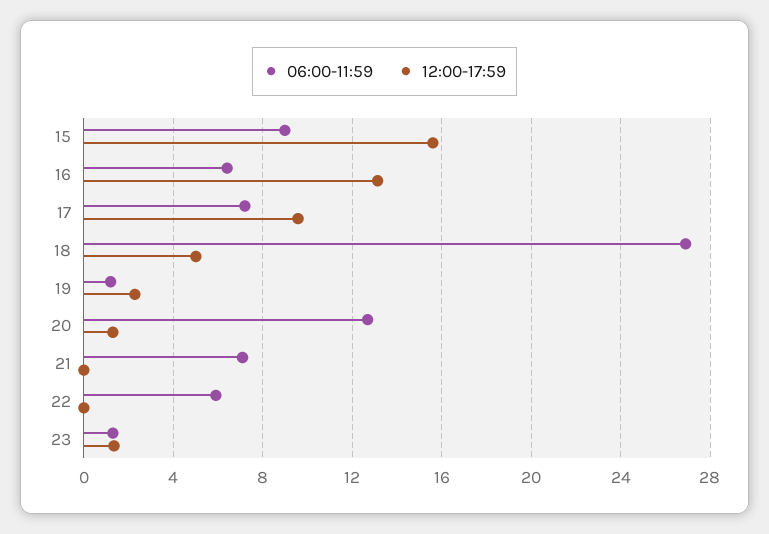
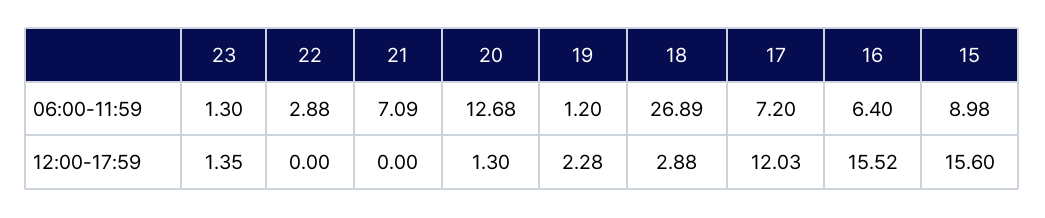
  {
    "06:00-11:59": {
      "15": 8.98,
      "16": 6.4,
      "17": 7.2,
      "18": 26.89,
      "19": 1.2,
      "20": 12.68,
      "21": 7.09,
-     "22": 6,
+     "22": 2.88,
      "23": 1.3
    },
    "12:00-17:59": {
      "15": 15.6,
-     "16": 13,
+     "16": 15.52,
-     "17": 9.5,
+     "17": 12.03,
-     "18": 5,
+     "18": 2.88,
      "19": 2.28,
      "20": 1.3,
      "21": 0,
      "22": 0,
      "23": 1.35
    }
  }

